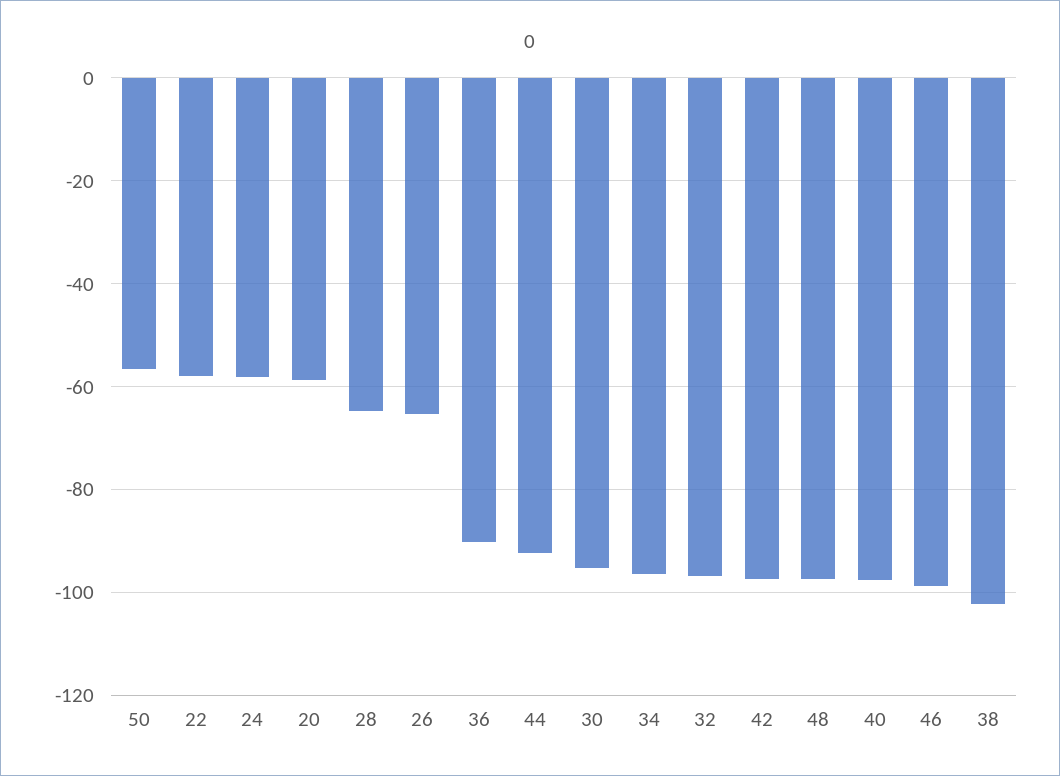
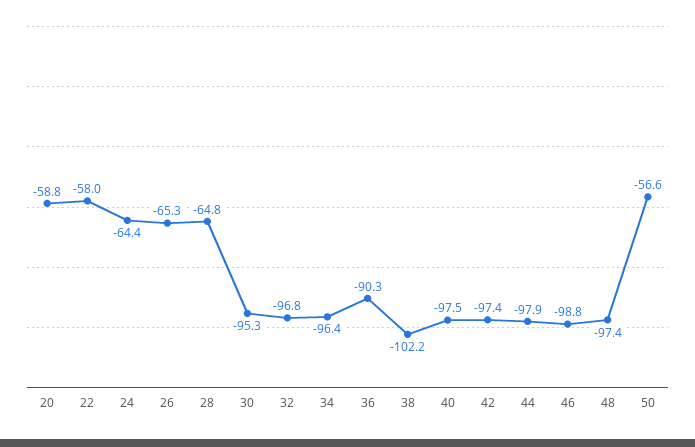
  {
    "50": -56.6,
    "22": -58,
-   "24": -58,
+   "24": -64.4,
    "20": -58.8,
    "28": -64.8,
    "26": -65.3,
    "36": -90.3,
-   "44": -92,
+   "44": -97.9,
    "30": -95.3,
    "34": -96.4,
    "32": -96.8,
    "42": -97.4,
    "48": -97.4,
    "40": -97.5,
    "46": -98.8,
    "38": -102.2
  }

